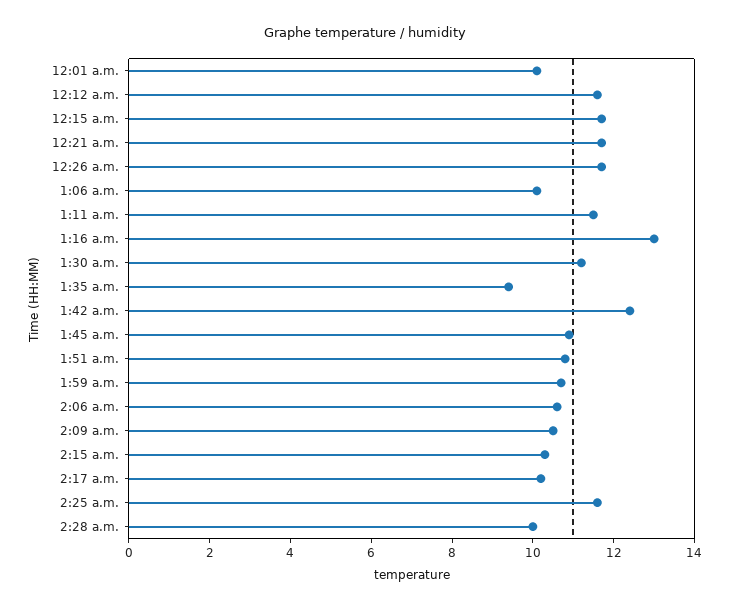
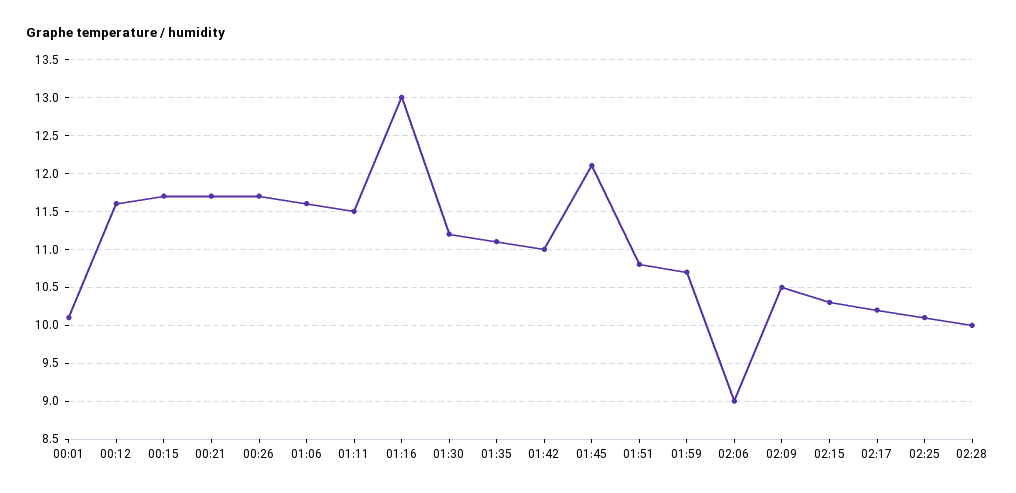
  {
    "12:01 a.m.": 10.1,
    "12:12 a.m.": 11.6,
    "12:15 a.m.": 11.7,
    "12:21 a.m.": 11.7,
    "12:26 a.m.": 11.7,
-   "1:06 a.m.": 10,
+   "1:06 a.m.": 11.6,
    "1:11 a.m.": 11.5,
    "1:16 a.m.": 13,
    "1:30 a.m.": 11.2,
-   "1:35 a.m.": 9.5,
+   "1:35 a.m.": 11.1,
-   "1:42 a.m.": 12.5,
+   "1:42 a.m.": 11,
-   "1:45 a.m.": 11,
+   "1:45 a.m.": 12.1,
    "1:51 a.m.": 10.8,
    "1:59 a.m.": 10.7,
-   "2:06 a.m.": 10.5,
+   "2:06 a.m.": 9,
    "2:09 a.m.": 10.5,
    "2:15 a.m.": 10.3,
    "2:17 a.m.": 10.2,
-   "2:25 a.m.": 11.5,
+   "2:25 a.m.": 10.1,
    "2:28 a.m.": 10
  }

